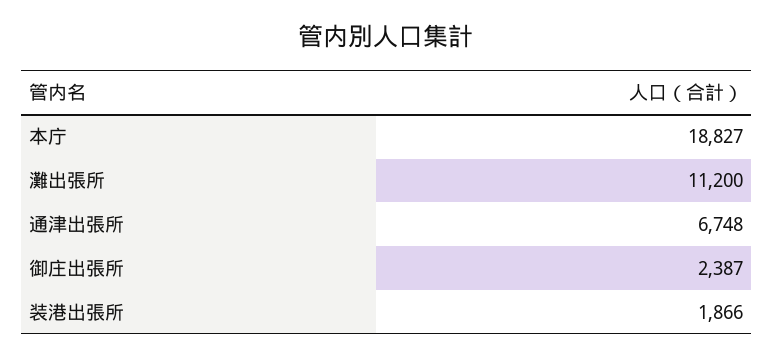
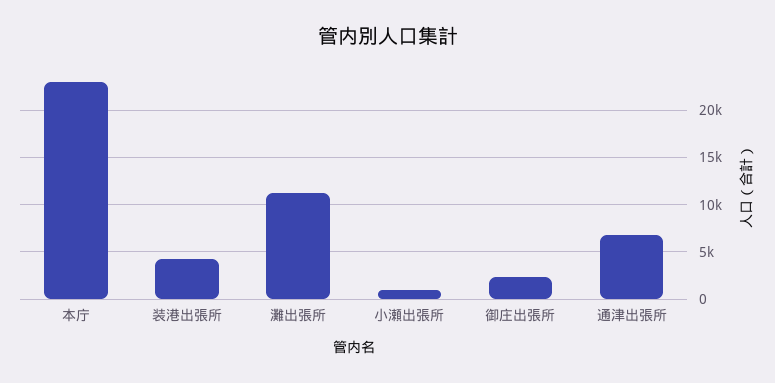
  {
-   "本庁": 18827,
+   "本庁": 23000,
    "灘出張所": 11200,
    "通津出張所": 6748,
    "御庄出張所": 2387,
-   "装港出張所": 1866
+   "装港出張所": 4000,
+   "小瀬出張所": 1000
  }

